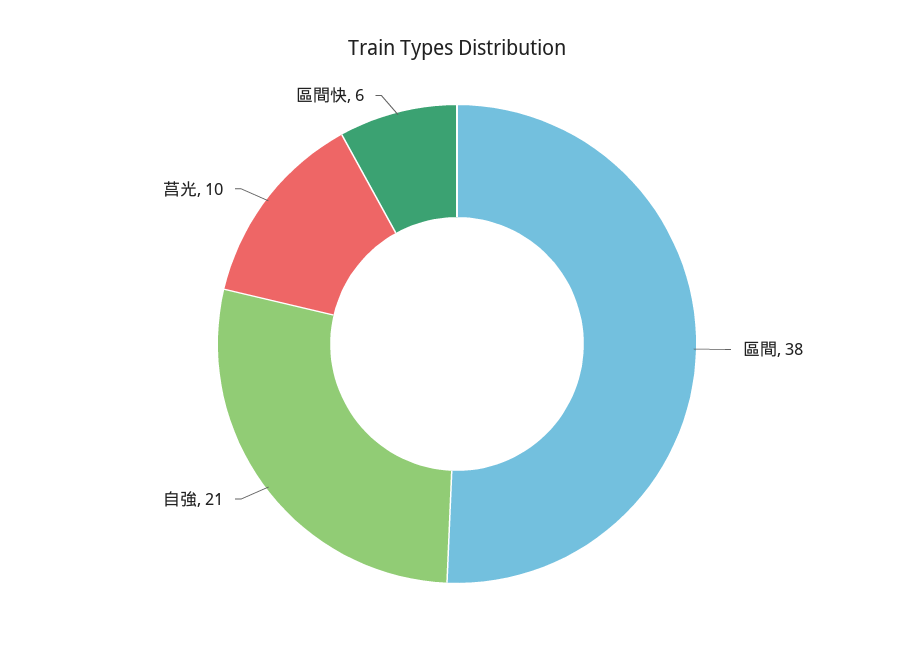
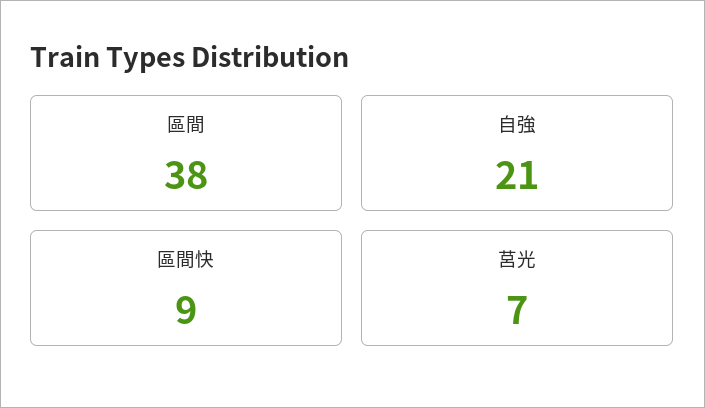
  {
    "區間": 38,
    "自強": 21,
-   "莒光": 10,
+   "莒光": 7,
-   "區間快": 6
+   "區間快": 9
  }

